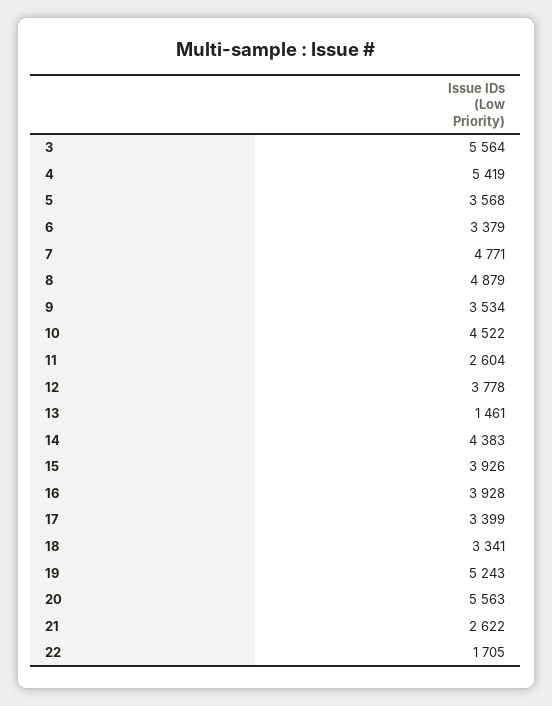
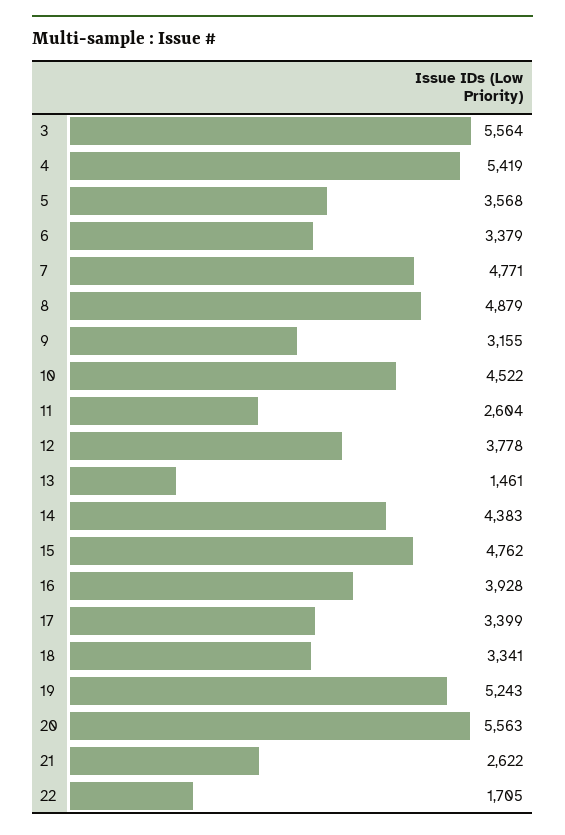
  {
    "3": 5564,
    "4": 5419,
    "5": 3568,
    "6": 3379,
    "7": 4771,
    "8": 4879,
-   "9": 3534,
+   "9": 3155,
    "10": 4522,
    "11": 2604,
    "12": 3778,
    "13": 1461,
    "14": 4383,
-   "15": 3926,
+   "15": 4762,
    "16": 3928,
    "17": 3399,
    "18": 3341,
    "19": 5243,
    "20": 5563,
    "21": 2622,
    "22": 1705
  }

